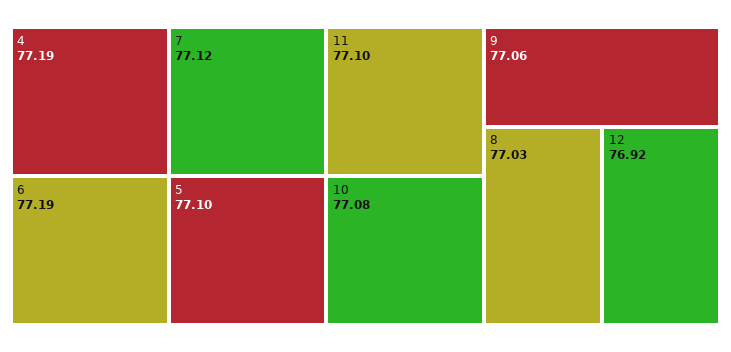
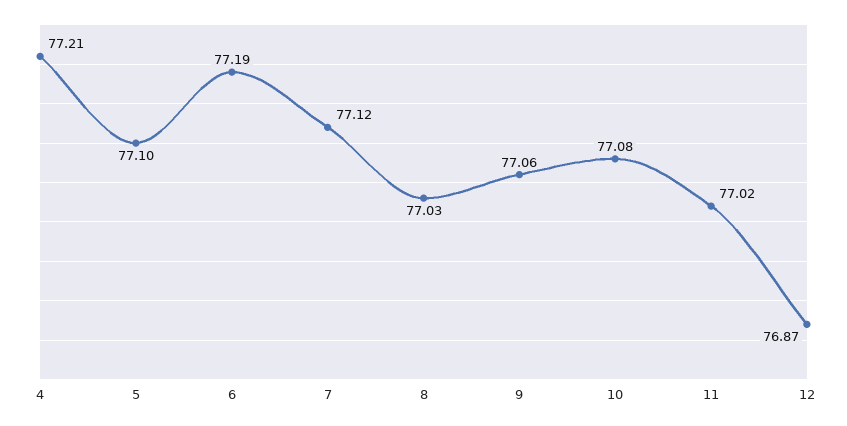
  {
-   "4": 77.19,
+   "4": 77.21,
    "6": 77.19,
    "7": 77.12,
    "5": 77.1,
-   "11": 77.1,
+   "11": 77.02,
    "10": 77.08,
    "9": 77.06,
    "8": 77.03,
-   "12": 76.92
+   "12": 76.87
  }

